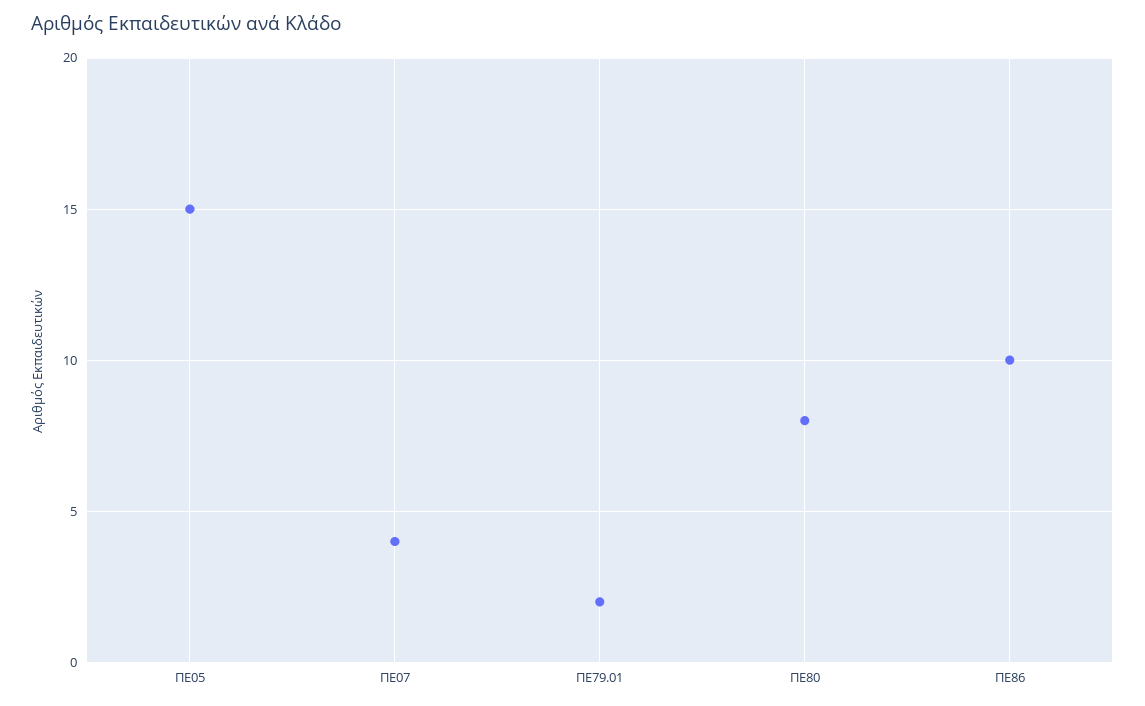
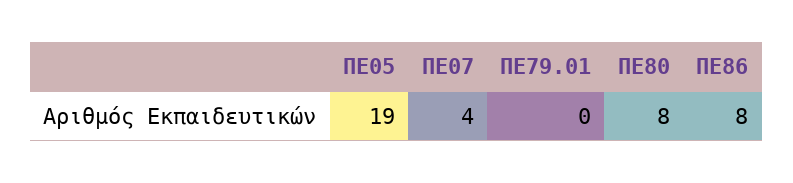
  {
-   "ΠΕ05": 15,
+   "ΠΕ05": 19,
    "ΠΕ07": 4,
-   "ΠΕ79.01": 2,
+   "ΠΕ79.01": 0,
    "ΠΕ80": 8,
-   "ΠΕ86": 10
+   "ΠΕ86": 8
  }

